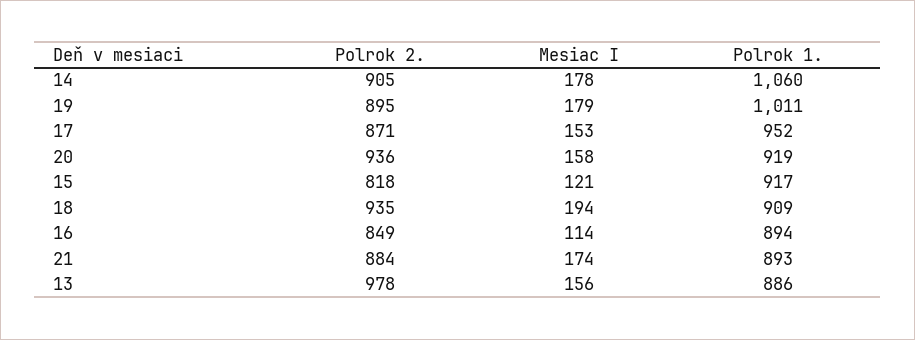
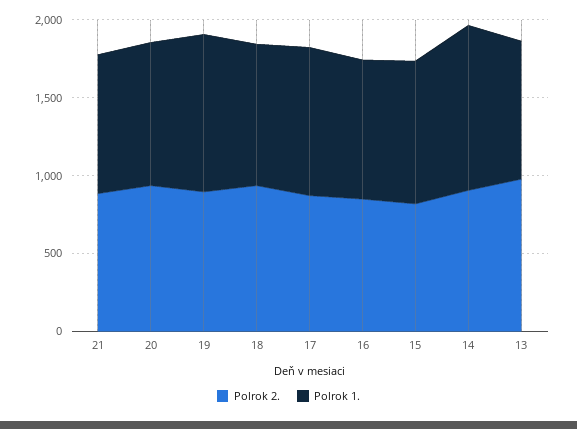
  {
    "Polrok 2.": {
      "14": 905,
      "19": 895,
      "17": 871,
      "20": 936,
      "15": 818,
      "18": 935,
      "16": 849,
      "21": 884,
      "13": 978
    },
-   "Mesiac I": {
-     "14": 178,
-     "19": 179,
-     "17": 153,
-     "20": 158,
-     "15": 121,
-     "18": 194,
-     "16": 114,
-     "21": 174,
-     "13": 156
-   },
    "Polrok 1.": {
      "14": 1060,
      "19": 1011,
      "17": 952,
      "20": 919,
      "15": 917,
      "18": 909,
      "16": 894,
      "21": 893,
      "13": 886
    }
  }

